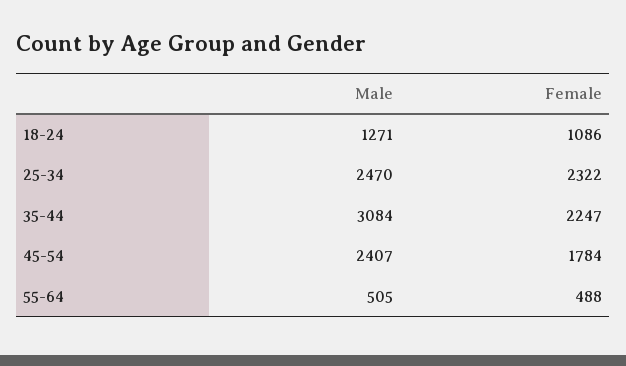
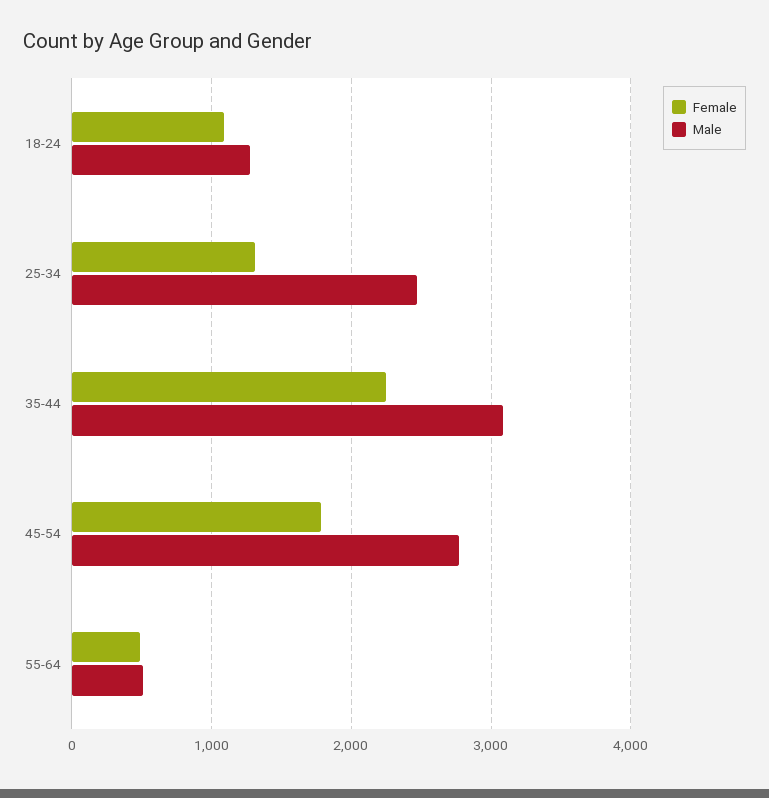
  {
    "Male": {
      "18-24": 1271,
      "25-34": 2470,
      "35-44": 3084,
-     "45-54": 2407,
+     "45-54": 2800,
      "55-64": 505
    },
    "Female": {
      "18-24": 1086,
-     "25-34": 2322,
+     "25-34": 1300,
      "35-44": 2247,
      "45-54": 1784,
      "55-64": 488
    }
  }

